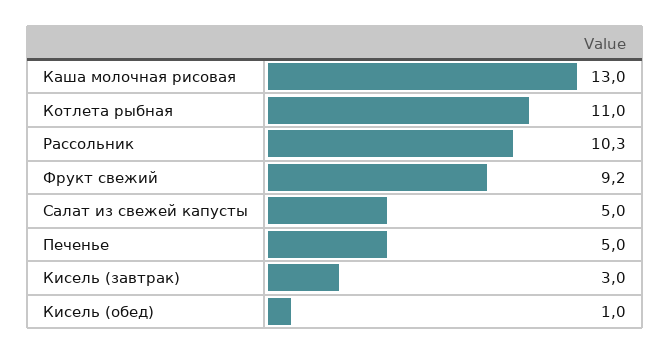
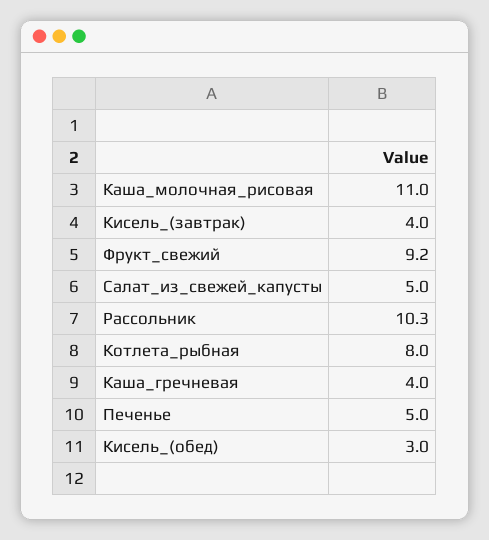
  {
-   "Каша молочная рисовая": 13,
+   "Каша молочная рисовая": 11,
-   "Котлета рыбная": 11,
+   "Котлета рыбная": 8,
    "Рассольник": 10.3,
    "Фрукт свежий": 9.2,
    "Салат из свежей капусты": 5,
    "Печенье": 5,
-   "Кисель (завтрак)": 3,
+   "Кисель (завтрак)": 4,
-   "Кисель (обед)": 1
+   "Кисель (обед)": 3,
+   "Каша_гречневая": 4
  }

